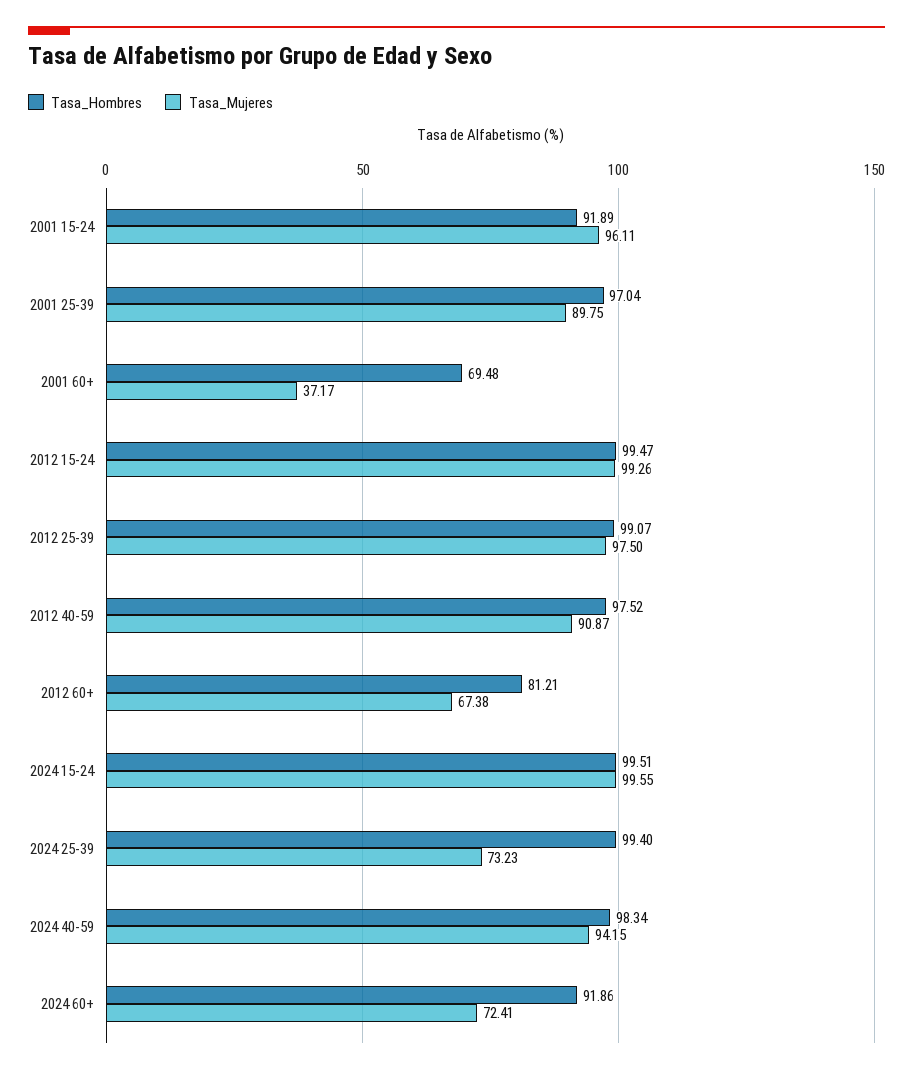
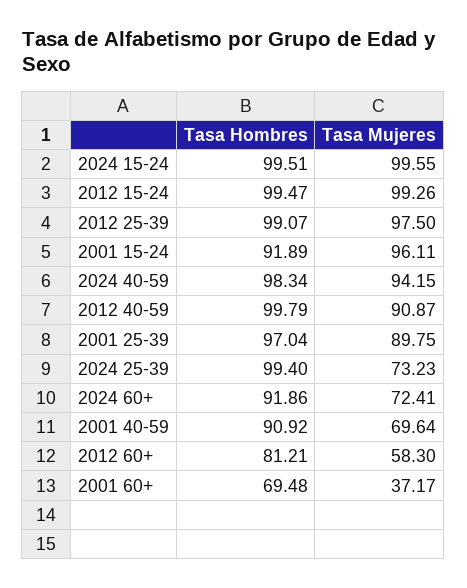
  {
    "Tasa_Hombres": {
      "2001 15-24": 91.89,
      "2001 25-39": 97.04,
      "2001 60+": 69.48,
      "2012 15-24": 99.47,
      "2012 25-39": 99.07,
-     "2012 40-59": 97.52,
+     "2012 40-59": 99.79,
      "2012 60+": 81.21,
      "2024 15-24": 99.51,
      "2024 25-39": 99.4,
      "2024 40-59": 98.34,
-     "2024 60+": 91.86
+     "2024 60+": 91.86,
+     "2001 40-59": 90.92
    },
    "Tasa_Mujeres": {
      "2001 15-24": 96.11,
      "2001 25-39": 89.75,
      "2001 60+": 37.17,
      "2012 15-24": 99.26,
      "2012 25-39": 97.5,
      "2012 40-59": 90.87,
-     "2012 60+": 67.38,
+     "2012 60+": 58.3,
      "2024 15-24": 99.55,
      "2024 25-39": 73.23,
      "2024 40-59": 94.15,
-     "2024 60+": 72.41
+     "2024 60+": 72.41,
+     "2001 40-59": 69.64
    }
  }

